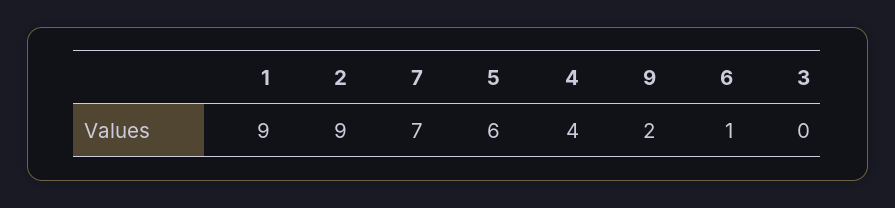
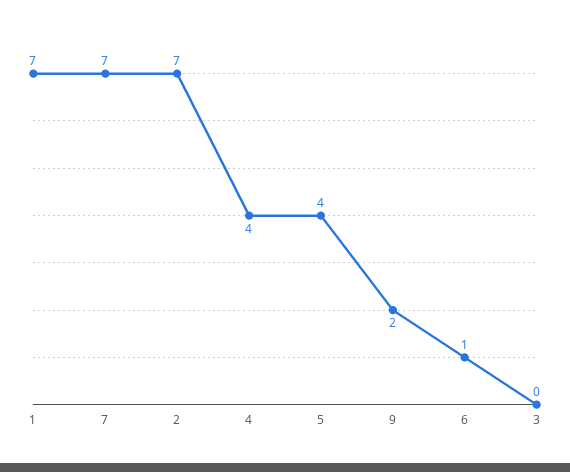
  {
-   "1": 9,
+   "1": 7,
-   "2": 9,
+   "2": 7,
    "7": 7,
-   "5": 6,
+   "5": 4,
    "4": 4,
    "9": 2,
    "6": 1,
    "3": 0
  }

